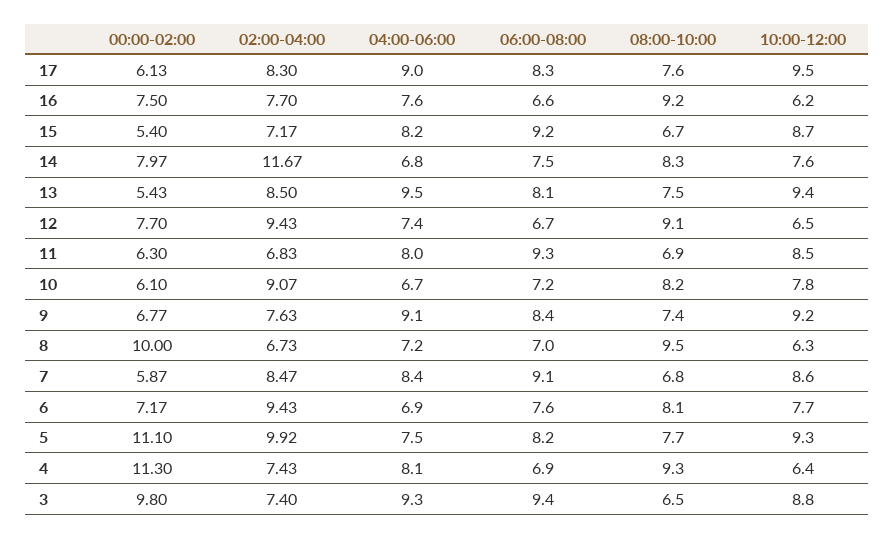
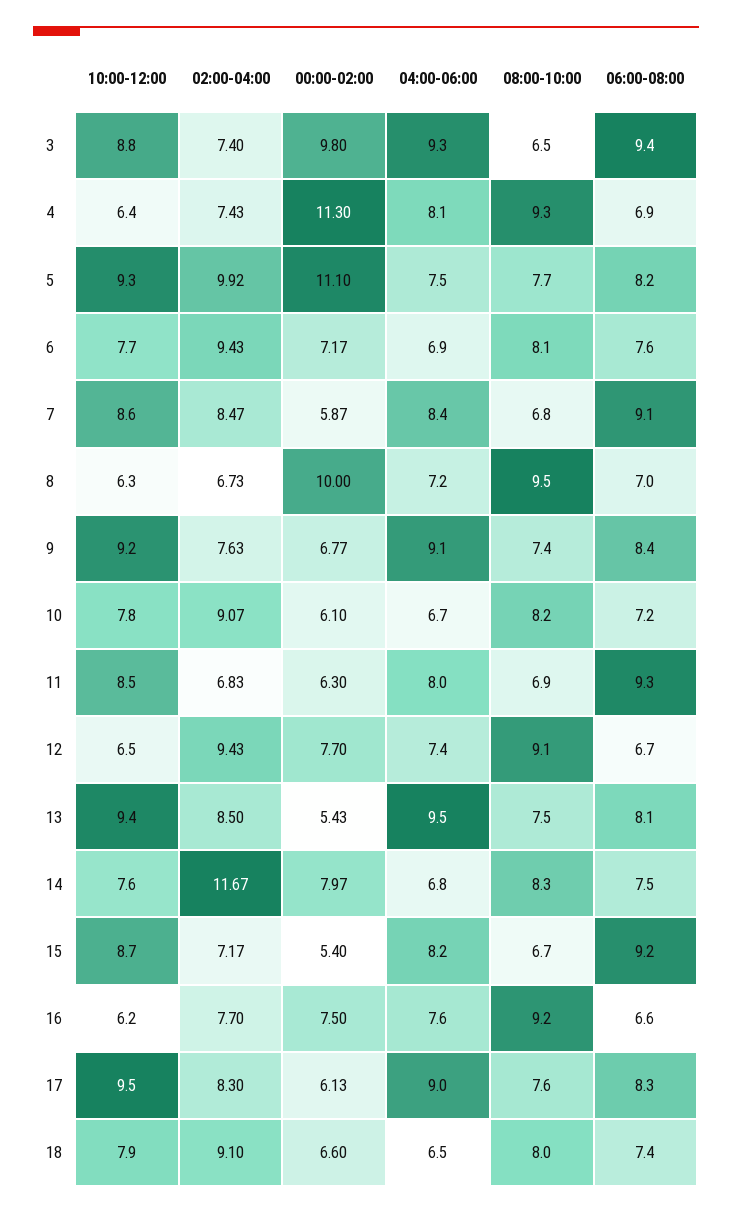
  {
    "00:00-02:00": {
      "17": 6.13,
      "16": 7.5,
      "15": 5.4,
      "14": 7.97,
      "13": 5.43,
      "12": 7.7,
      "11": 6.3,
      "10": 6.1,
      "9": 6.77,
      "8": 10,
      "7": 5.87,
      "6": 7.17,
      "5": 11.1,
      "4": 11.3,
-     "3": 9.8
+     "3": 9.8,
+     "18": 6.6
    },
    "02:00-04:00": {
      "17": 8.3,
      "16": 7.7,
      "15": 7.17,
      "14": 11.67,
      "13": 8.5,
      "12": 9.43,
      "11": 6.83,
      "10": 9.07,
      "9": 7.63,
      "8": 6.73,
      "7": 8.47,
      "6": 9.43,
      "5": 9.92,
      "4": 7.43,
-     "3": 7.4
+     "3": 7.4,
+     "18": 9.1
    },
    "04:00-06:00": {
      "17": 9,
      "16": 7.6,
      "15": 8.2,
      "14": 6.8,
      "13": 9.5,
      "12": 7.4,
      "11": 8,
      "10": 6.7,
      "9": 9.1,
      "8": 7.2,
      "7": 8.4,
      "6": 6.9,
      "5": 7.5,
      "4": 8.1,
-     "3": 9.3
+     "3": 9.3,
+     "18": 6.5
    },
    "06:00-08:00": {
      "17": 8.3,
      "16": 6.6,
      "15": 9.2,
      "14": 7.5,
      "13": 8.1,
      "12": 6.7,
      "11": 9.3,
      "10": 7.2,
      "9": 8.4,
      "8": 7,
      "7": 9.1,
      "6": 7.6,
      "5": 8.2,
      "4": 6.9,
-     "3": 9.4
+     "3": 9.4,
+     "18": 7.4
    },
    "08:00-10:00": {
      "17": 7.6,
      "16": 9.2,
      "15": 6.7,
      "14": 8.3,
      "13": 7.5,
      "12": 9.1,
      "11": 6.9,
      "10": 8.2,
      "9": 7.4,
      "8": 9.5,
      "7": 6.8,
      "6": 8.1,
      "5": 7.7,
      "4": 9.3,
-     "3": 6.5
+     "3": 6.5,
+     "18": 8
    },
    "10:00-12:00": {
      "17": 9.5,
      "16": 6.2,
      "15": 8.7,
      "14": 7.6,
      "13": 9.4,
      "12": 6.5,
      "11": 8.5,
      "10": 7.8,
      "9": 9.2,
      "8": 6.3,
      "7": 8.6,
      "6": 7.7,
      "5": 9.3,
      "4": 6.4,
-     "3": 8.8
+     "3": 8.8,
+     "18": 7.9
    }
  }

